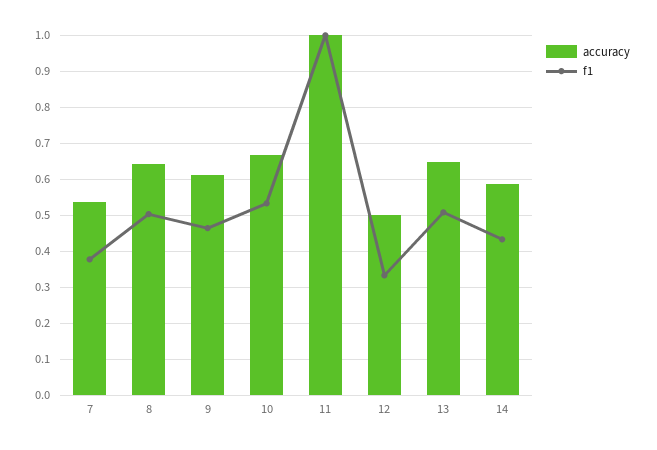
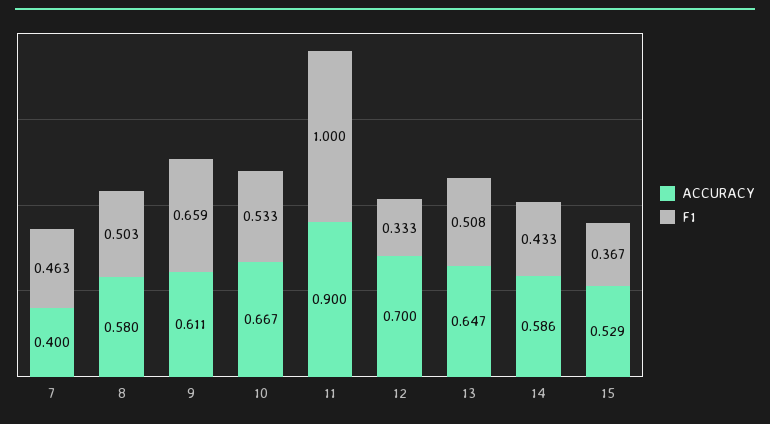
  {
    "accuracy": {
-     "7": 0.54,
+     "7": 0.4,
-     "8": 0.64,
+     "8": 0.58,
      "9": 0.611,
      "10": 0.667,
-     "11": 1,
+     "11": 0.9,
-     "12": 0.5,
+     "12": 0.7,
      "13": 0.647,
-     "14": 0.586
+     "14": 0.586,
+     "15": 0.529
    },
    "f1": {
-     "7": 0.38,
+     "7": 0.463,
      "8": 0.503,
-     "9": 0.46,
+     "9": 0.659,
      "10": 0.533,
      "11": 1,
      "12": 0.333,
      "13": 0.508,
-     "14": 0.433
+     "14": 0.433,
+     "15": 0.367
    }
  }

